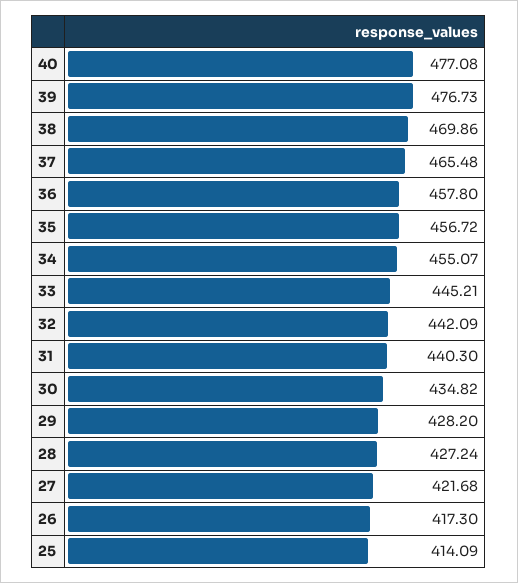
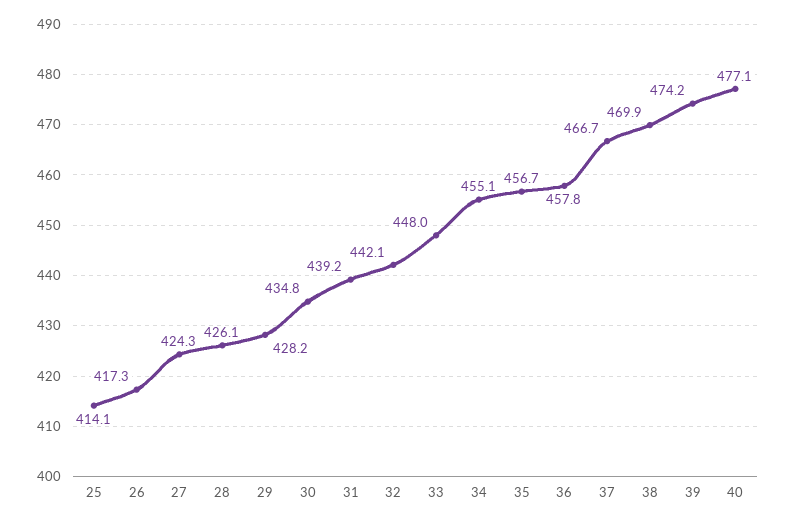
  {
    "40": 477.08,
-   "39": 476.73,
+   "39": 474.2,
    "38": 469.86,
-   "37": 465.48,
+   "37": 466.7,
    "36": 457.8,
    "35": 456.72,
    "34": 455.07,
-   "33": 445.21,
+   "33": 448,
    "32": 442.09,
-   "31": 440.3,
+   "31": 439.2,
    "30": 434.82,
    "29": 428.2,
-   "28": 427.24,
+   "28": 426.1,
-   "27": 421.68,
+   "27": 424.3,
    "26": 417.3,
    "25": 414.09
  }

